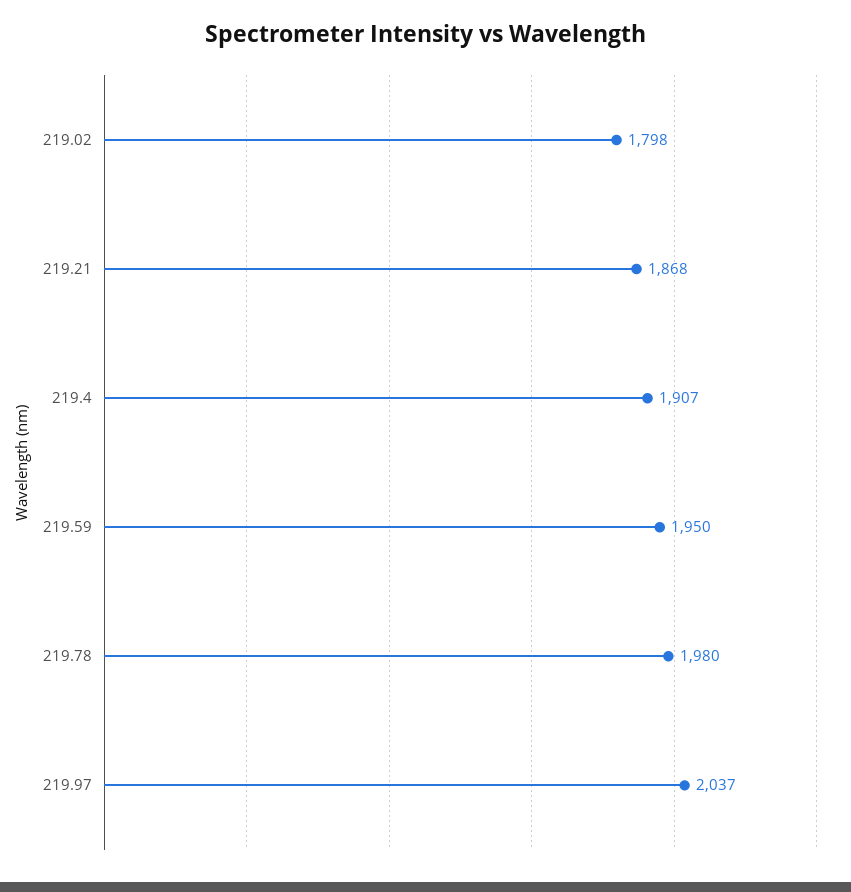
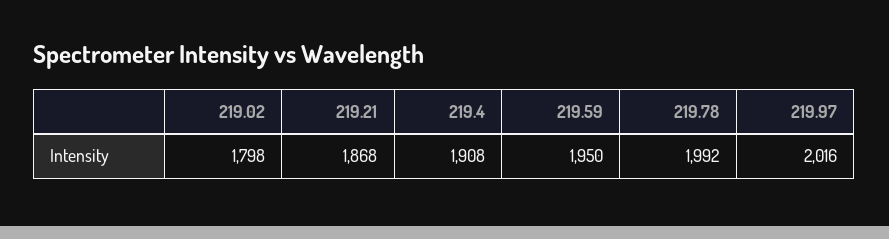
  {
    "219.02": 1798,
    "219.21": 1868,
-   "219.4": 1907,
+   "219.4": 1908,
    "219.59": 1950,
-   "219.78": 1980,
+   "219.78": 1992,
-   "219.97": 2037
+   "219.97": 2016
  }

